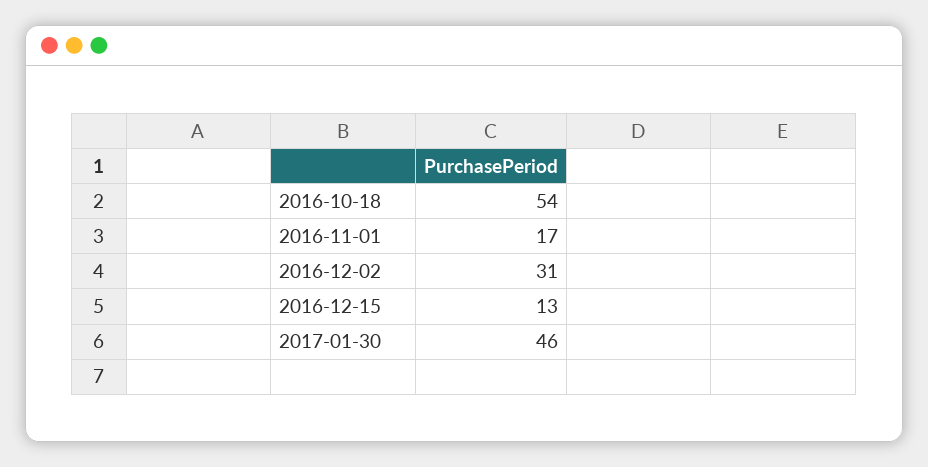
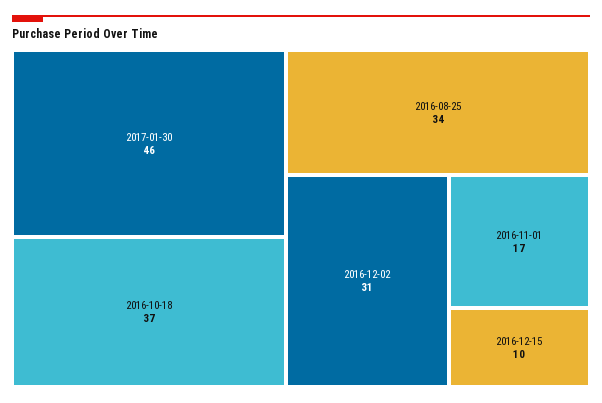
  {
-   "2016-10-18": 54,
+   "2016-10-18": 37,
    "2016-11-01": 17,
    "2016-12-02": 31,
-   "2016-12-15": 13,
+   "2016-12-15": 10,
-   "2017-01-30": 46
+   "2017-01-30": 46,
+   "2016-08-25": 34
  }

